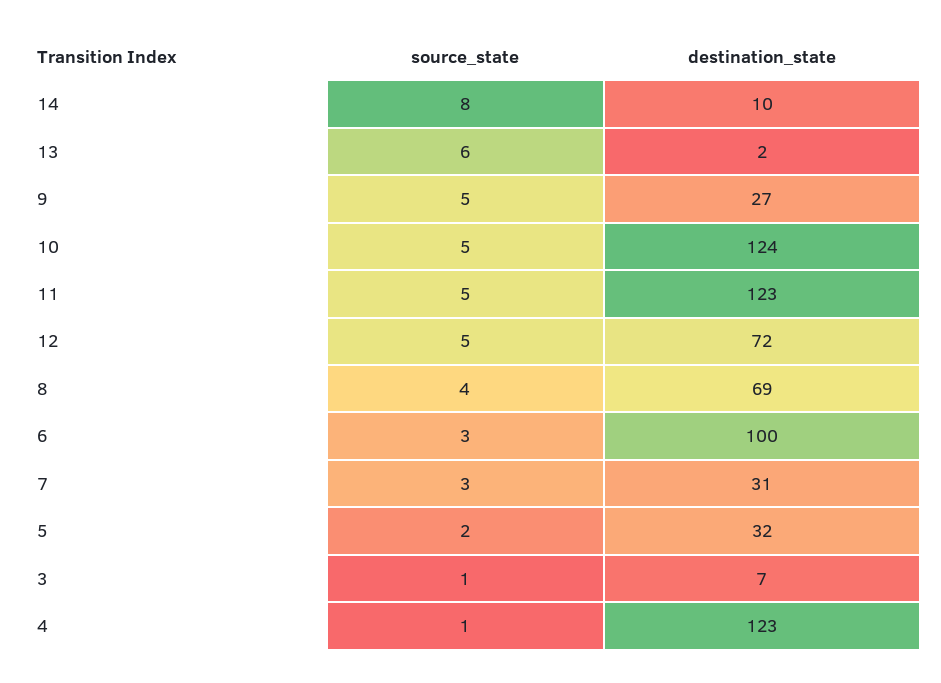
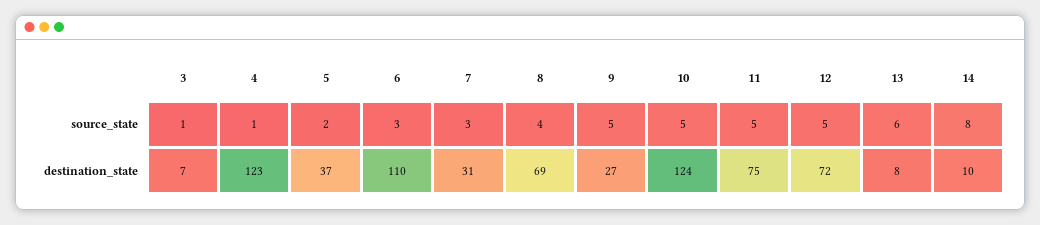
  {
    "source_state": {
      "14": 8,
      "13": 6,
      "9": 5,
      "10": 5,
      "11": 5,
      "12": 5,
      "8": 4,
      "6": 3,
      "7": 3,
      "5": 2,
      "3": 1,
      "4": 1
    },
    "destination_state": {
      "14": 10,
-     "13": 2,
+     "13": 8,
      "9": 27,
      "10": 124,
-     "11": 123,
+     "11": 75,
      "12": 72,
      "8": 69,
-     "6": 100,
+     "6": 110,
      "7": 31,
-     "5": 32,
+     "5": 37,
      "3": 7,
      "4": 123
    }
  }

